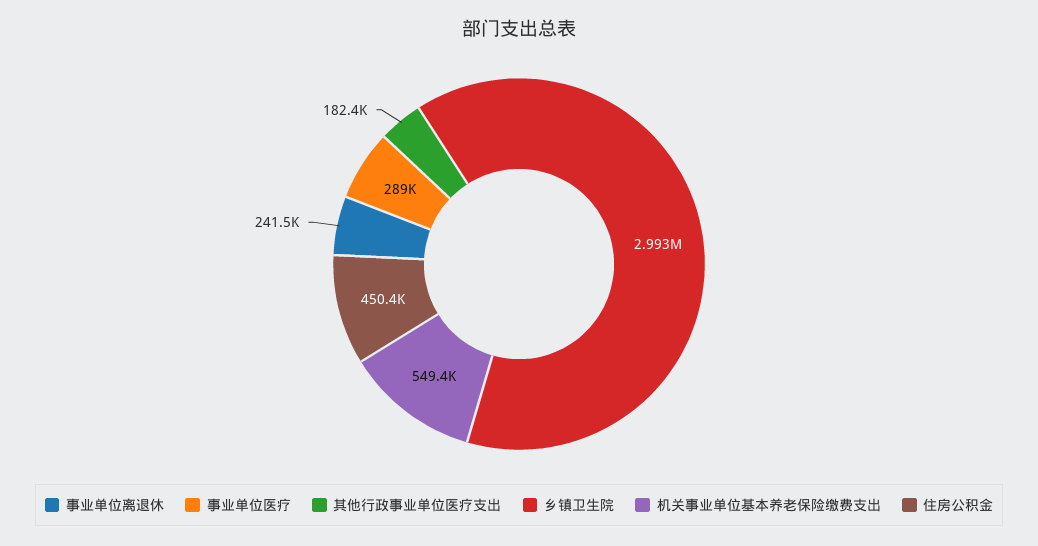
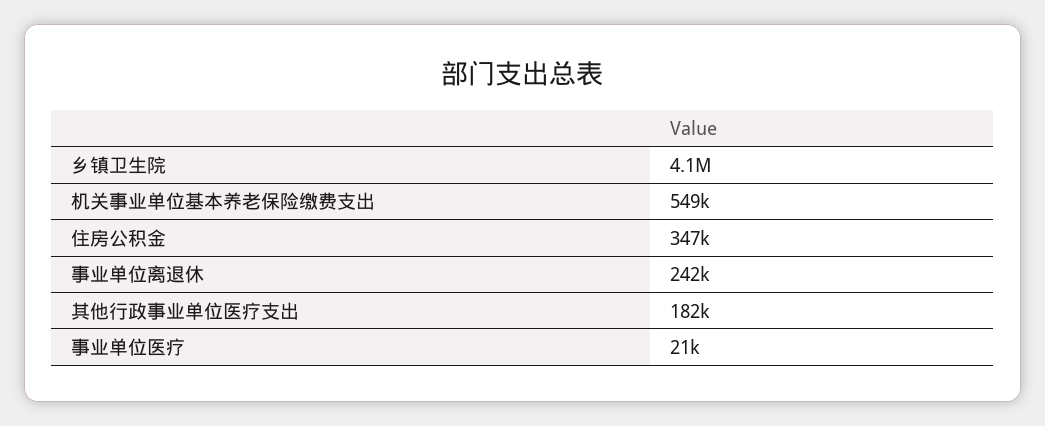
  {
    "事业单位离退休": 241500,
-   "事业单位医疗": 289000,
+   "事业单位医疗": 21000,
    "其他行政事业单位医疗支出": 182400,
-   "乡镇卫生院": 2993000,
+   "乡镇卫生院": 4100000,
    "机关事业单位基本养老保险缴费支出": 549400,
-   "住房公积金": 450400
+   "住房公积金": 347000
  }

